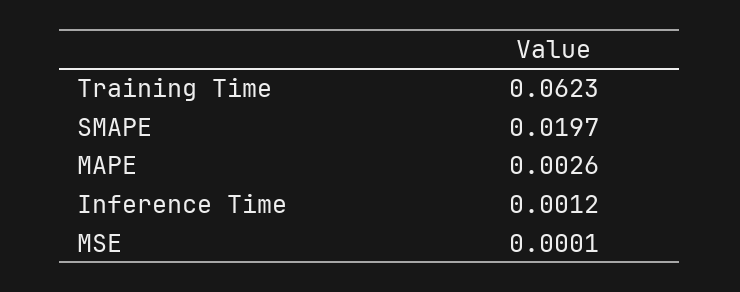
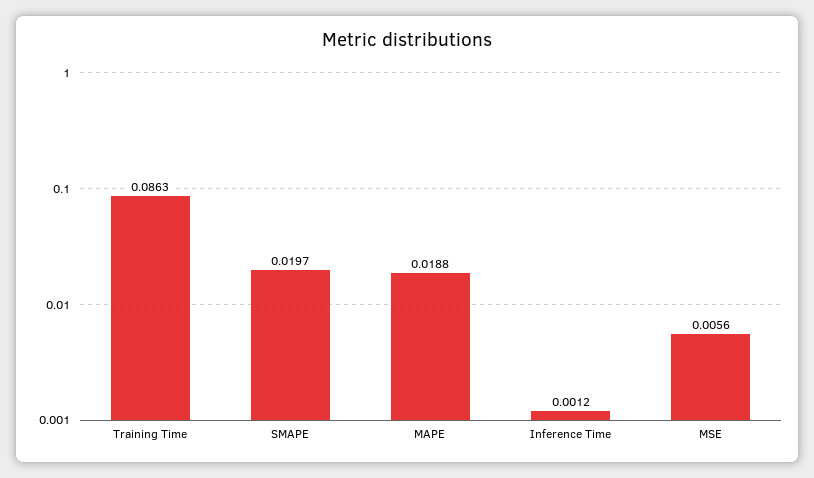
  {
-   "Training Time": 0.0623,
+   "Training Time": 0.0863,
    "SMAPE": 0.0197,
-   "MAPE": 0.0026,
+   "MAPE": 0.0188,
    "Inference Time": 0.0012,
-   "MSE": 0.0001
+   "MSE": 0.0056
  }

